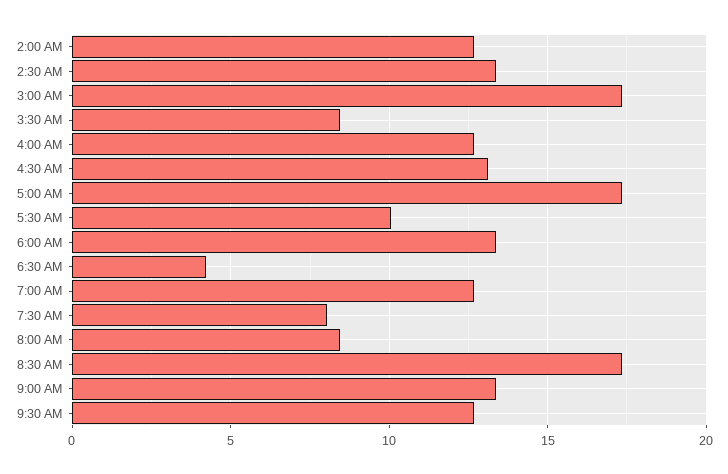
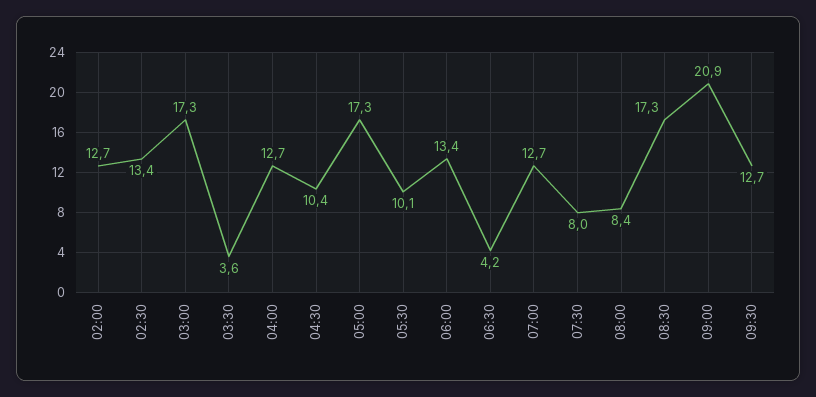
  {
    "2:00 AM": 12.7,
    "2:30 AM": 13.4,
    "3:00 AM": 17.3,
-   "3:30 AM": 8.5,
+   "3:30 AM": 3.6,
    "4:00 AM": 12.7,
-   "4:30 AM": 13,
+   "4:30 AM": 10.4,
    "5:00 AM": 17.3,
    "5:30 AM": 10.1,
    "6:00 AM": 13.4,
    "6:30 AM": 4.2,
    "7:00 AM": 12.7,
    "7:30 AM": 8,
    "8:00 AM": 8.4,
    "8:30 AM": 17.3,
-   "9:00 AM": 13.5,
+   "9:00 AM": 20.9,
    "9:30 AM": 12.7
  }

